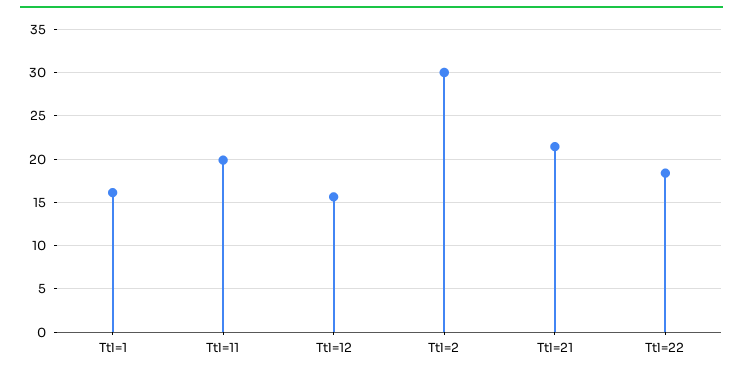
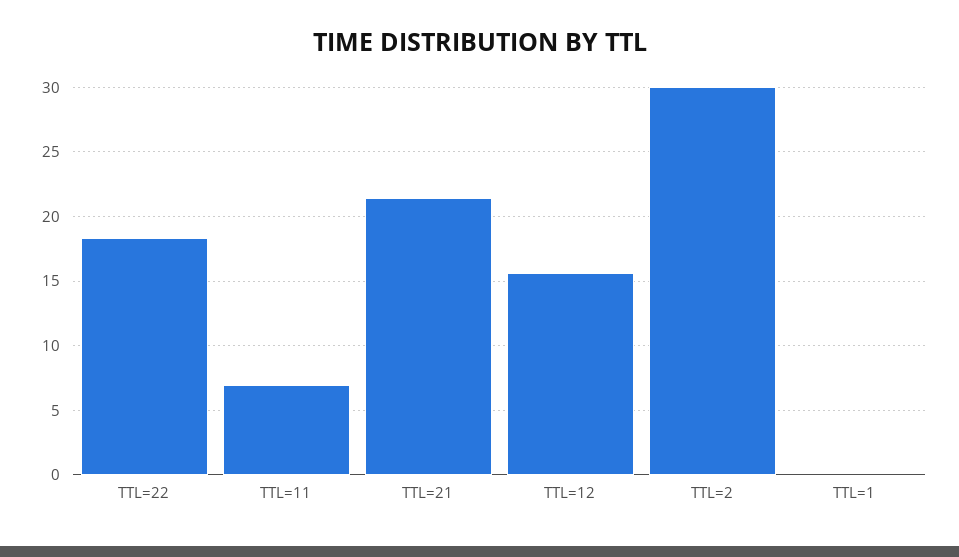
  {
-   "Ttl=1": 16,
+   "Ttl=1": 0,
-   "Ttl=11": 20,
+   "Ttl=11": 7,
    "Ttl=12": 15.5,
    "Ttl=2": 30,
    "Ttl=21": 21.5,
    "Ttl=22": 18.5
  }

